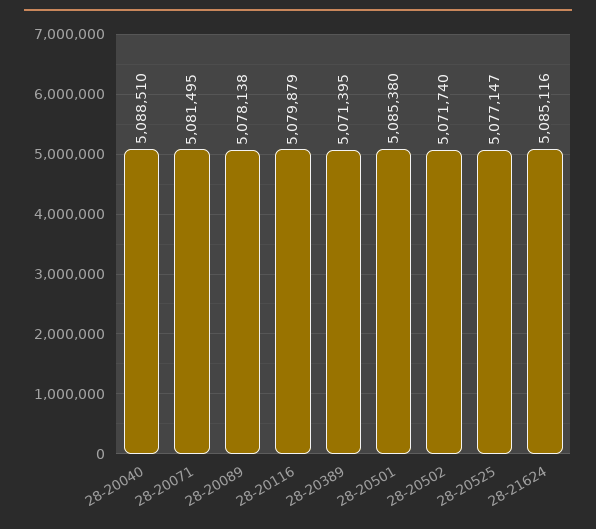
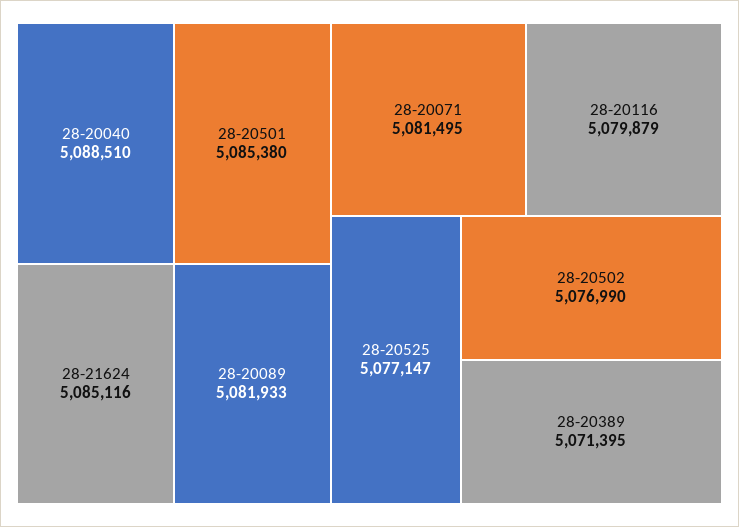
  {
    "28-20040": 5088510,
    "28-20071": 5081495,
-   "28-20089": 5078138,
+   "28-20089": 5081933,
    "28-20116": 5079879,
    "28-20389": 5071395,
    "28-20501": 5085380,
-   "28-20502": 5071740,
+   "28-20502": 5076990,
    "28-20525": 5077147,
    "28-21624": 5085116
  }

